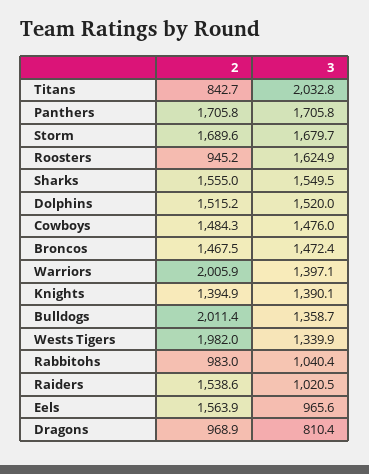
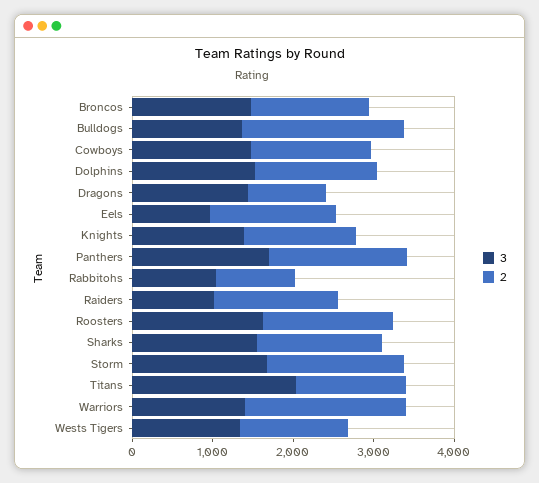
  {
    "2": {
-     "Titans": 842.7,
+     "Titans": 1400,
      "Panthers": 1705.8,
      "Storm": 1689.6,
-     "Roosters": 945.2,
+     "Roosters": 1600,
      "Sharks": 1555,
      "Dolphins": 1515.2,
      "Cowboys": 1484.3,
      "Broncos": 1467.5,
      "Warriors": 2005.9,
      "Knights": 1394.9,
      "Bulldogs": 2011.4,
-     "Wests Tigers": 1982,
+     "Wests Tigers": 1400,
      "Rabbitohs": 983,
      "Raiders": 1538.6,
      "Eels": 1563.9,
      "Dragons": 968.9
    },
    "3": {
      "Titans": 2032.8,
      "Panthers": 1705.8,
      "Storm": 1679.7,
      "Roosters": 1624.9,
      "Sharks": 1549.5,
      "Dolphins": 1520,
      "Cowboys": 1476,
      "Broncos": 1472.4,
      "Warriors": 1397.1,
      "Knights": 1390.1,
      "Bulldogs": 1358.7,
      "Wests Tigers": 1339.9,
      "Rabbitohs": 1040.4,
      "Raiders": 1020.5,
      "Eels": 965.6,
-     "Dragons": 810.4
+     "Dragons": 1400
    }
  }

